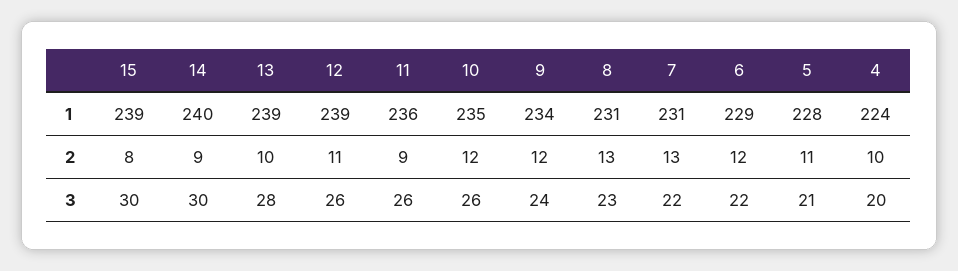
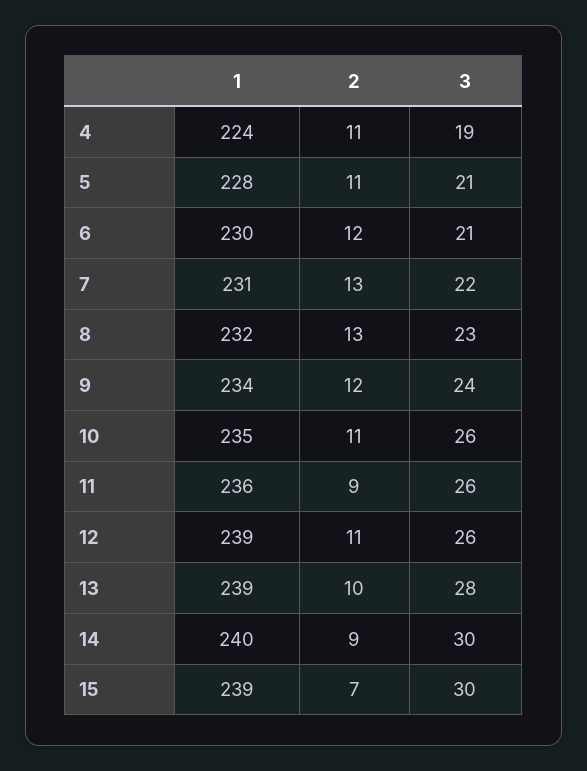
  {
    "15": {
      "1": 239,
-     "2": 8,
+     "2": 7,
      "3": 30
    },
    "14": {
      "1": 240,
      "2": 9,
      "3": 30
    },
    "13": {
      "1": 239,
      "2": 10,
      "3": 28
    },
    "12": {
      "1": 239,
      "2": 11,
      "3": 26
    },
    "11": {
      "1": 236,
      "2": 9,
      "3": 26
    },
    "10": {
      "1": 235,
-     "2": 12,
+     "2": 11,
      "3": 26
    },
    "9": {
      "1": 234,
      "2": 12,
      "3": 24
    },
    "8": {
-     "1": 231,
+     "1": 232,
      "2": 13,
      "3": 23
    },
    "7": {
      "1": 231,
      "2": 13,
      "3": 22
    },
    "6": {
-     "1": 229,
+     "1": 230,
      "2": 12,
-     "3": 22
+     "3": 21
    },
    "5": {
      "1": 228,
      "2": 11,
      "3": 21
    },
    "4": {
      "1": 224,
-     "2": 10,
+     "2": 11,
-     "3": 20
+     "3": 19
    }
  }

